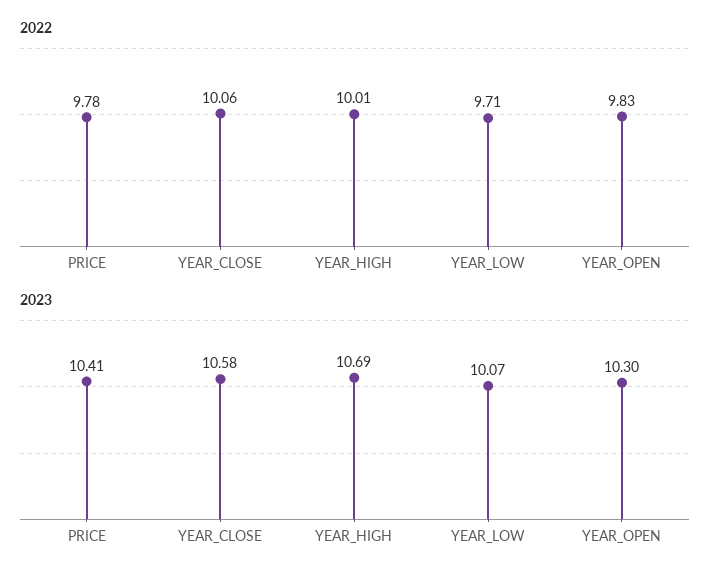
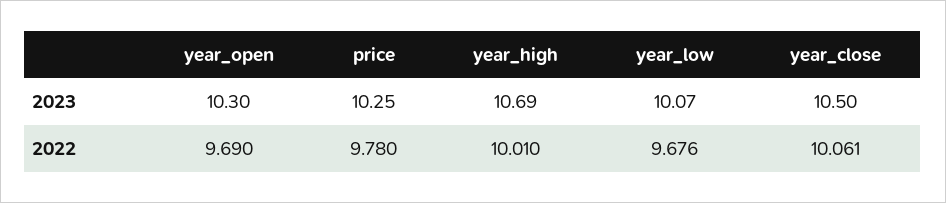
  {
    "2022": {
      "PRICE": 9.78,
      "YEAR_CLOSE": 10.061,
      "YEAR_HIGH": 10.01,
-     "YEAR_LOW": 9.71,
+     "YEAR_LOW": 9.676,
-     "YEAR_OPEN": 9.83
+     "YEAR_OPEN": 9.69
    },
    "2023": {
-     "PRICE": 10.41,
+     "PRICE": 10.25,
-     "YEAR_CLOSE": 10.58,
+     "YEAR_CLOSE": 10.5,
      "YEAR_HIGH": 10.69,
      "YEAR_LOW": 10.07,
      "YEAR_OPEN": 10.3
    }
  }

